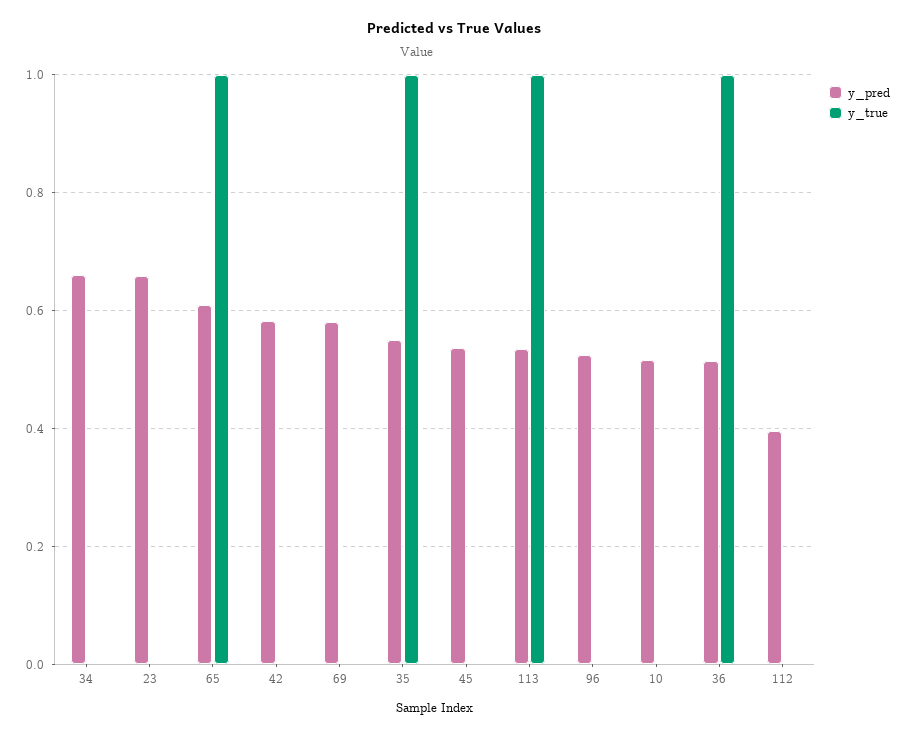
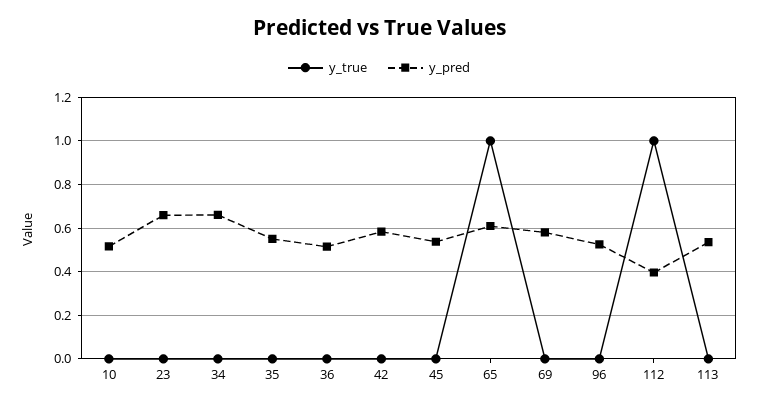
  {
    "y_pred": {
      "34": 0.66,
      "23": 0.66,
      "65": 0.6,
      "42": 0.58,
      "69": 0.58,
      "35": 0.56,
      "45": 0.54,
      "113": 0.54,
      "96": 0.52,
      "10": 0.52,
      "36": 0.52,
      "112": 0.4
    },
    "y_true": {
      "34": 0,
      "23": 0,
      "65": 1,
      "42": 0,
      "69": 0,
-     "35": 1,
+     "35": 0,
      "45": 0,
-     "113": 1,
+     "113": 0,
      "96": 0,
      "10": 0,
-     "36": 1,
+     "36": 0,
-     "112": 0
+     "112": 1
    }
  }

